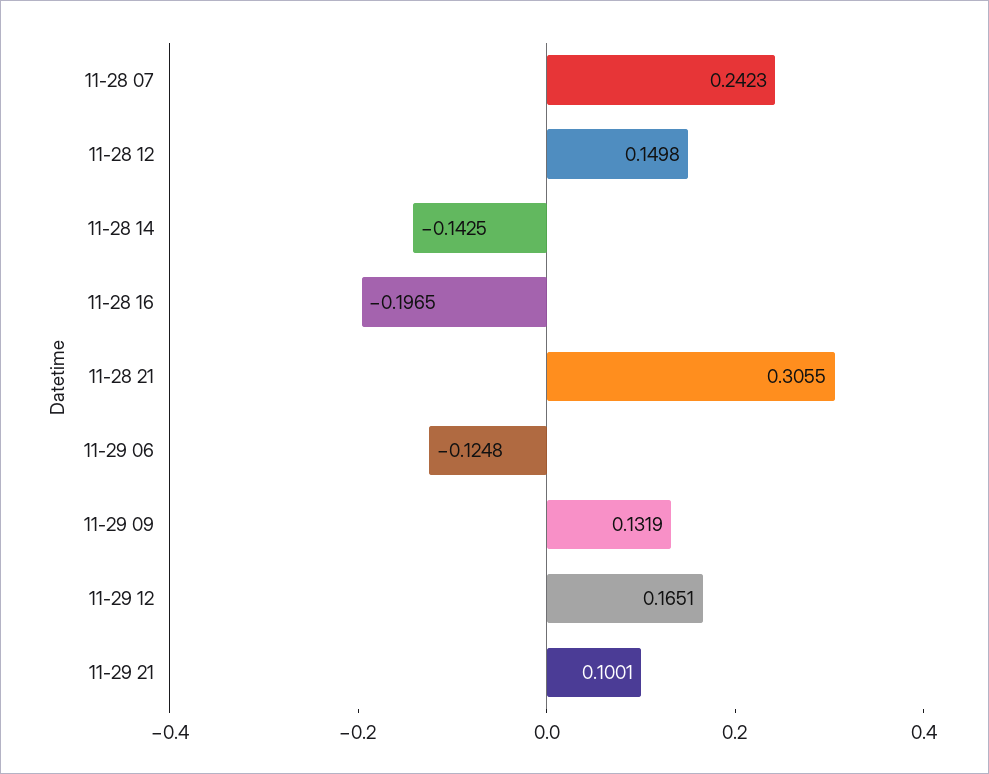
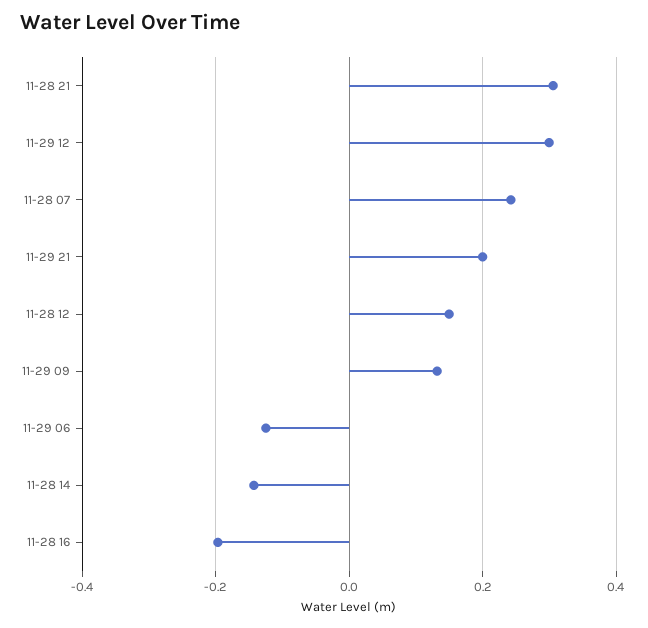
  {
    "11-28 07": 0.2423,
    "11-28 12": 0.1498,
    "11-28 14": -0.1425,
    "11-28 16": -0.1965,
    "11-28 21": 0.3055,
    "11-29 06": -0.1248,
    "11-29 09": 0.1319,
-   "11-29 12": 0.1651,
+   "11-29 12": 0.3,
-   "11-29 21": 0.1001
+   "11-29 21": 0.2
  }

